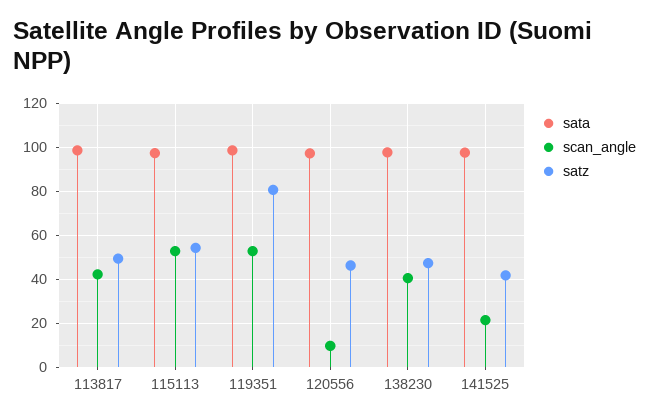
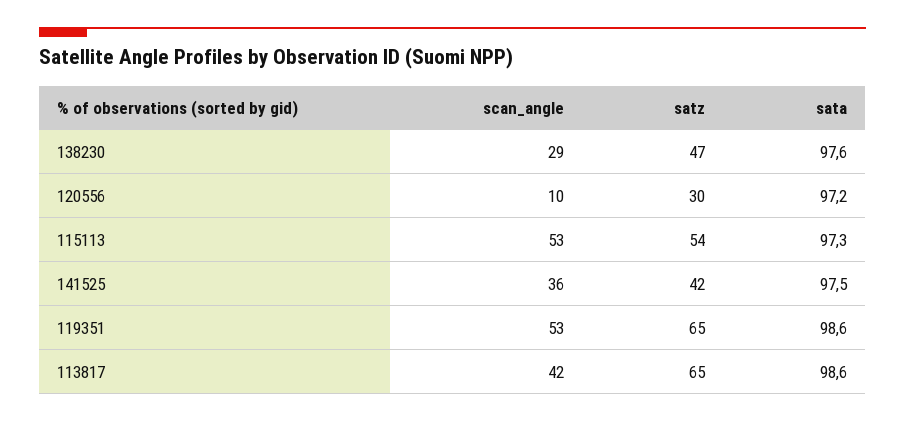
  {
    "sata": {
      "113817": 98.6,
      "115113": 97.3,
      "119351": 98.6,
      "120556": 97.2,
      "138230": 97.6,
      "141525": 97.5
    },
    "scan_angle": {
      "113817": 42,
      "115113": 53,
      "119351": 53,
      "120556": 10,
-     "138230": 40,
+     "138230": 29,
-     "141525": 20
+     "141525": 36
    },
    "satz": {
-     "113817": 50,
+     "113817": 65,
      "115113": 54,
-     "119351": 80,
+     "119351": 65,
-     "120556": 45,
+     "120556": 30,
      "138230": 47,
      "141525": 42
    }
  }

